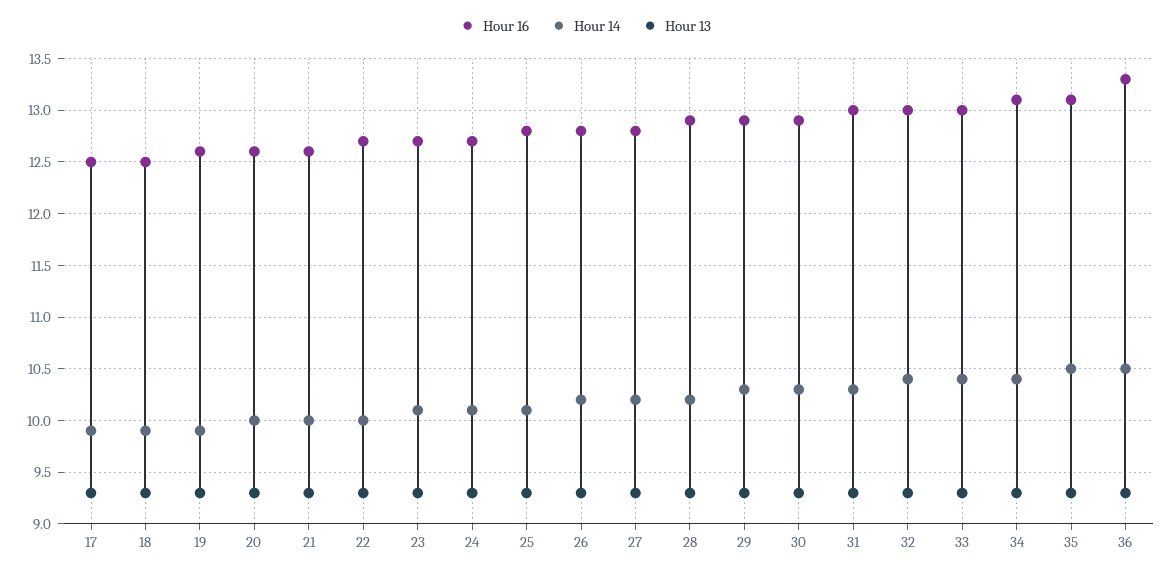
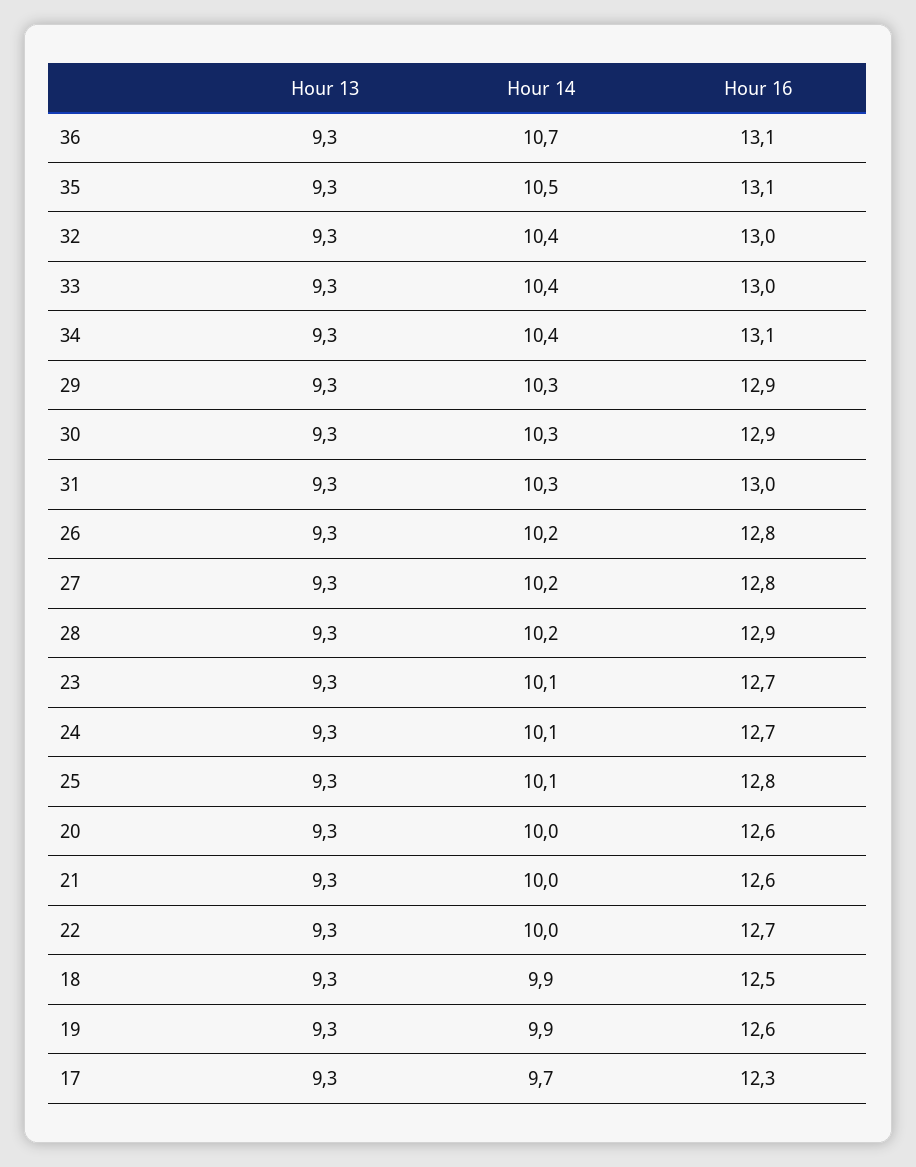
  {
    "Hour 16": {
-     "17": 12.5,
+     "17": 12.3,
      "18": 12.5,
      "19": 12.6,
      "20": 12.6,
      "21": 12.6,
      "22": 12.7,
      "23": 12.7,
      "24": 12.7,
      "25": 12.8,
      "26": 12.8,
      "27": 12.8,
      "28": 12.9,
      "29": 12.9,
      "30": 12.9,
      "31": 13,
      "32": 13,
      "33": 13,
      "34": 13.1,
      "35": 13.1,
-     "36": 13.3
+     "36": 13.1
    },
    "Hour 14": {
-     "17": 9.9,
+     "17": 9.7,
      "18": 9.9,
      "19": 9.9,
      "20": 10,
      "21": 10,
      "22": 10,
      "23": 10.1,
      "24": 10.1,
      "25": 10.1,
      "26": 10.2,
      "27": 10.2,
      "28": 10.2,
      "29": 10.3,
      "30": 10.3,
      "31": 10.3,
      "32": 10.4,
      "33": 10.4,
      "34": 10.4,
      "35": 10.5,
-     "36": 10.5
+     "36": 10.7
    },
    "Hour 13": {
      "17": 9.3,
      "18": 9.3,
      "19": 9.3,
      "20": 9.3,
      "21": 9.3,
      "22": 9.3,
      "23": 9.3,
      "24": 9.3,
      "25": 9.3,
      "26": 9.3,
      "27": 9.3,
      "28": 9.3,
      "29": 9.3,
      "30": 9.3,
      "31": 9.3,
      "32": 9.3,
      "33": 9.3,
      "34": 9.3,
      "35": 9.3,
      "36": 9.3
    }
  }

